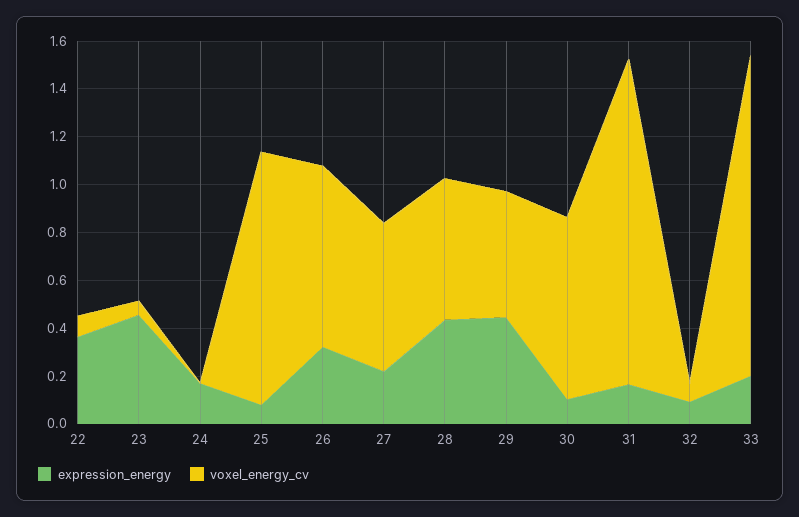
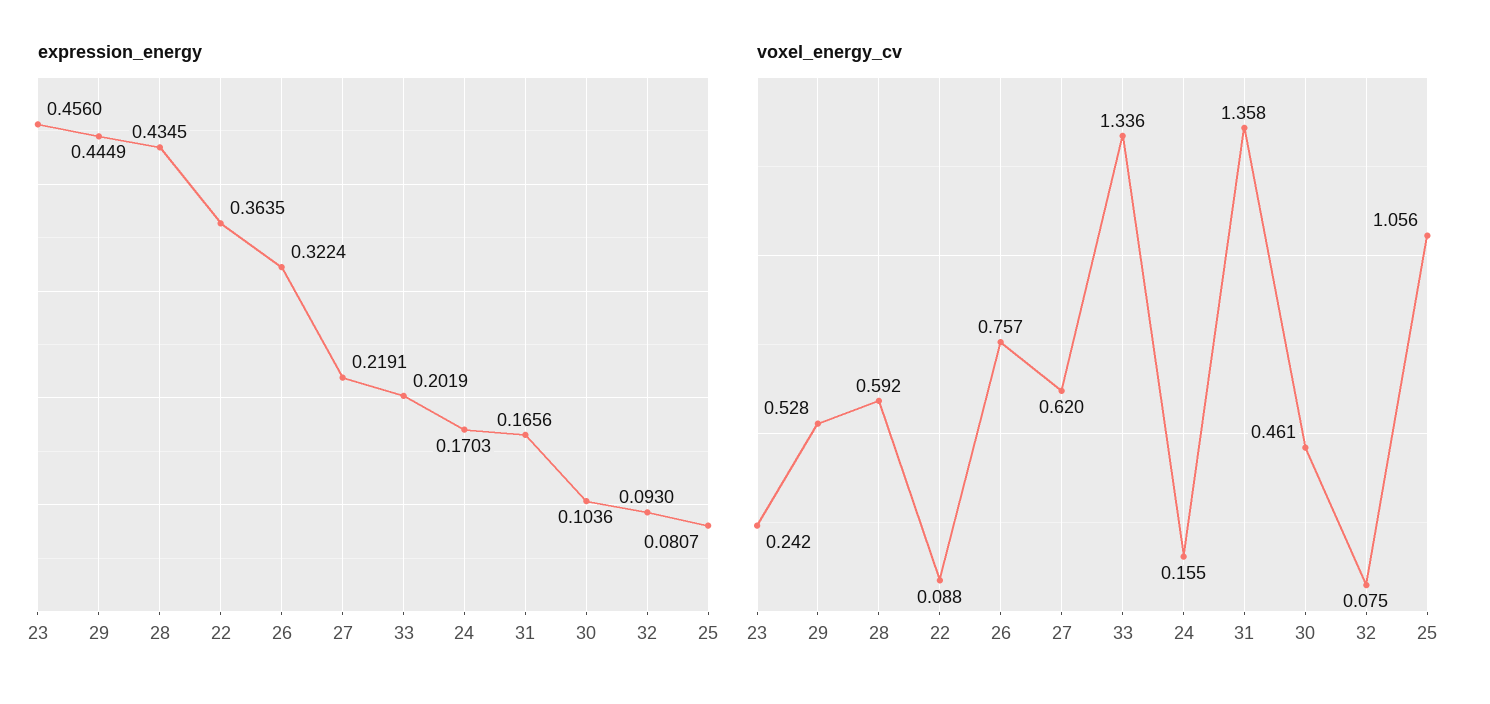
  {
    "expression_energy": {
      "22": 0.3635,
      "23": 0.456,
      "24": 0.1703,
      "25": 0.0807,
      "26": 0.3224,
      "27": 0.2191,
      "28": 0.4345,
      "29": 0.4449,
      "30": 0.1036,
      "31": 0.1656,
      "32": 0.093,
      "33": 0.2019
    },
    "voxel_energy_cv": {
      "22": 0.088,
-     "23": 0.05,
+     "23": 0.242,
-     "24": 0,
+     "24": 0.155,
      "25": 1.056,
      "26": 0.757,
      "27": 0.62,
      "28": 0.592,
      "29": 0.528,
-     "30": 0.75,
+     "30": 0.461,
      "31": 1.358,
      "32": 0.075,
      "33": 1.336
    }
  }

